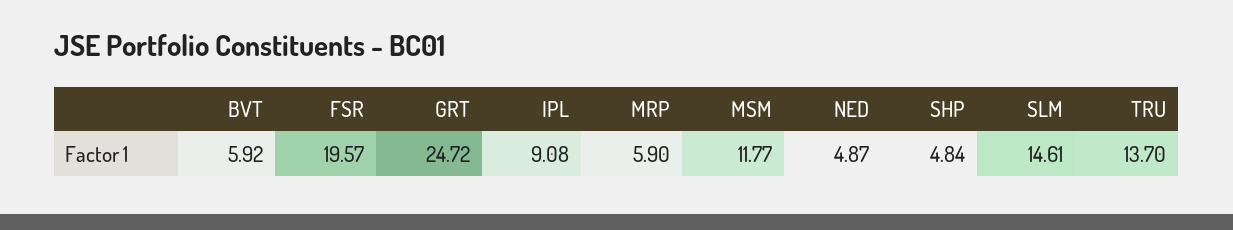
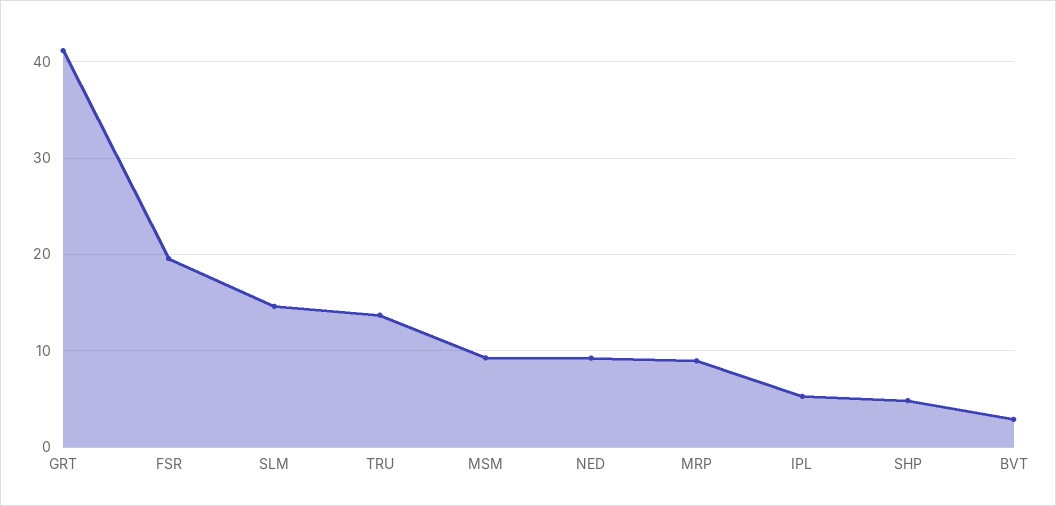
  {
-   "BVT": 5.92,
+   "BVT": 3,
    "FSR": 19.57,
-   "GRT": 24.72,
+   "GRT": 41,
-   "IPL": 9.08,
+   "IPL": 5,
-   "MRP": 5.9,
+   "MRP": 9,
-   "MSM": 11.77,
+   "MSM": 9,
-   "NED": 4.87,
+   "NED": 9,
    "SHP": 4.84,
    "SLM": 14.61,
    "TRU": 13.7
  }

